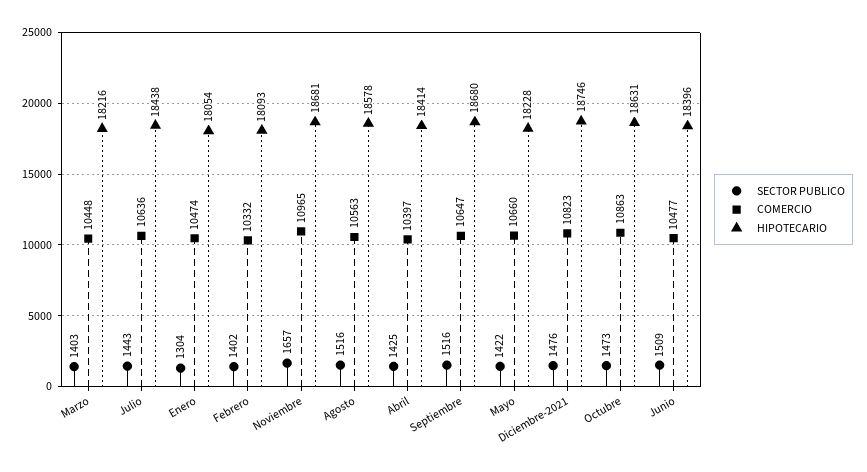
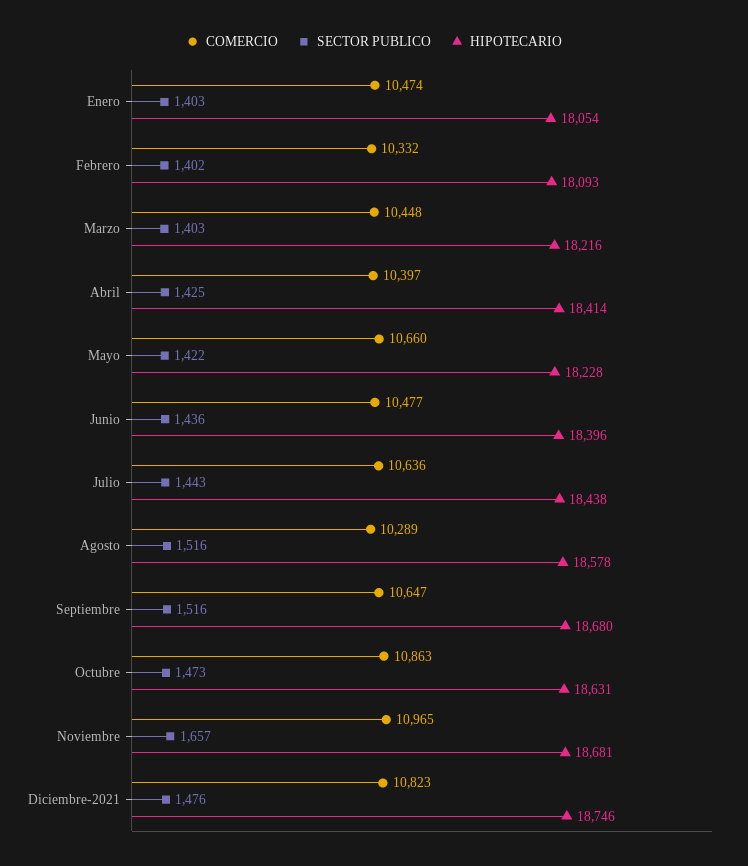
  {
    "SECTOR PUBLICO": {
      "Marzo": 1403,
      "Julio": 1443,
-     "Enero": 1304,
+     "Enero": 1403,
      "Febrero": 1402,
      "Noviembre": 1657,
      "Agosto": 1516,
      "Abril": 1425,
      "Septiembre": 1516,
      "Mayo": 1422,
      "Diciembre-2021": 1476,
      "Octubre": 1473,
-     "Junio": 1509
+     "Junio": 1436
    },
    "COMERCIO": {
      "Marzo": 10448,
      "Julio": 10636,
      "Enero": 10474,
      "Febrero": 10332,
      "Noviembre": 10965,
-     "Agosto": 10563,
+     "Agosto": 10289,
      "Abril": 10397,
      "Septiembre": 10647,
      "Mayo": 10660,
      "Diciembre-2021": 10823,
      "Octubre": 10863,
      "Junio": 10477
    },
    "HIPOTECARIO": {
      "Marzo": 18216,
      "Julio": 18438,
      "Enero": 18054,
      "Febrero": 18093,
      "Noviembre": 18681,
      "Agosto": 18578,
      "Abril": 18414,
      "Septiembre": 18680,
      "Mayo": 18228,
      "Diciembre-2021": 18746,
      "Octubre": 18631,
      "Junio": 18396
    }
  }

